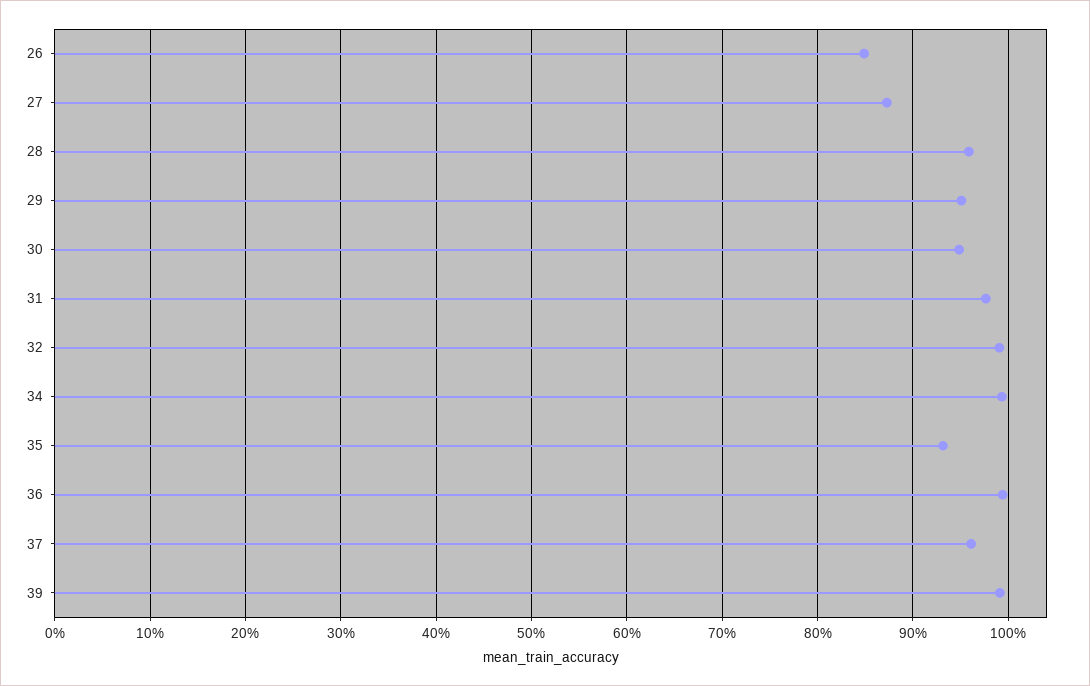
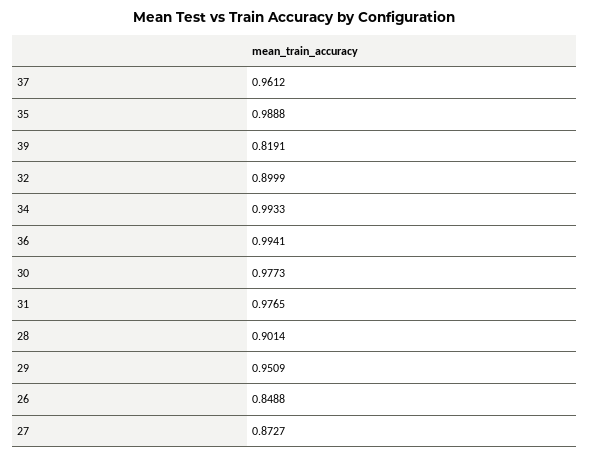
  {
    "26": 0.8488,
    "27": 0.8727,
-   "28": 0.96,
+   "28": 0.9014,
    "29": 0.9509,
-   "30": 0.95,
+   "30": 0.9773,
    "31": 0.9765,
-   "32": 0.99,
+   "32": 0.8999,
    "34": 0.9933,
-   "35": 0.93,
+   "35": 0.9888,
    "36": 0.9941,
    "37": 0.9612,
-   "39": 0.99
+   "39": 0.8191
  }

